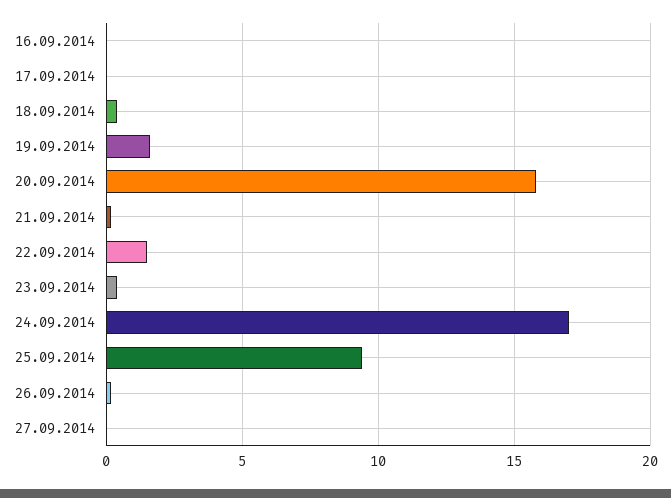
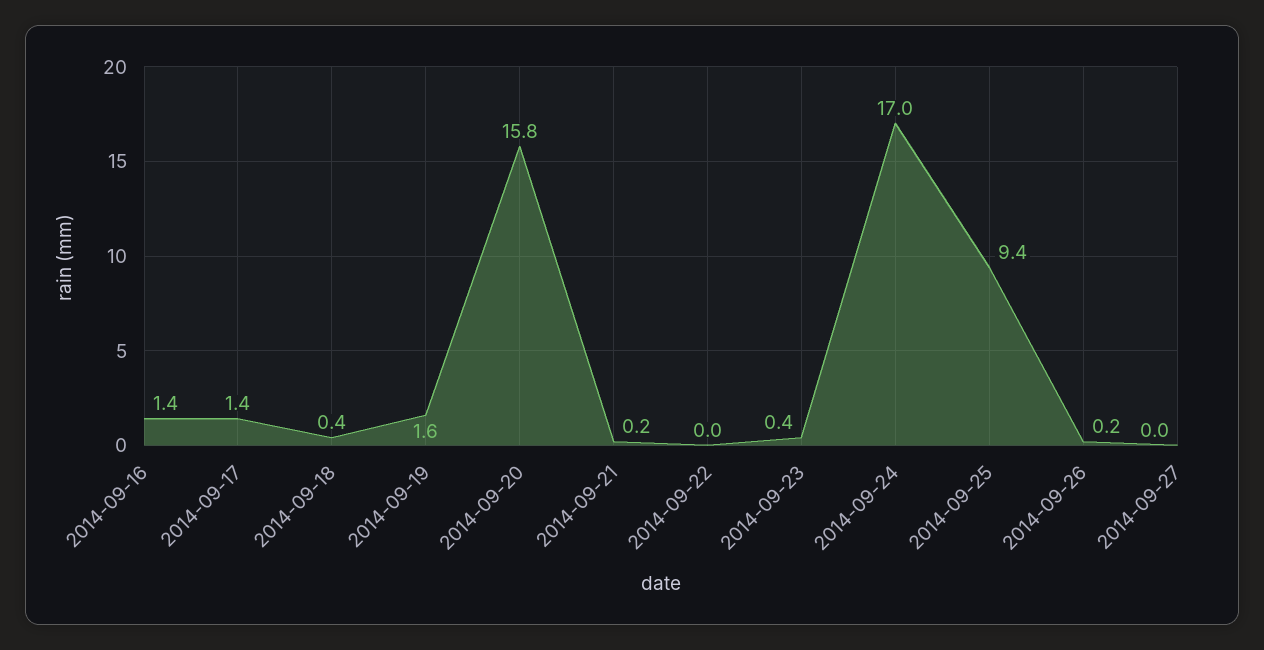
  {
-   "16.09.2014": 0,
+   "16.09.2014": 1.4,
-   "17.09.2014": 0,
+   "17.09.2014": 1.4,
    "18.09.2014": 0.4,
    "19.09.2014": 1.6,
    "20.09.2014": 15.8,
    "21.09.2014": 0.2,
-   "22.09.2014": 1.5,
+   "22.09.2014": 0,
    "23.09.2014": 0.4,
    "24.09.2014": 17,
    "25.09.2014": 9.4,
    "26.09.2014": 0.2,
    "27.09.2014": 0
  }

